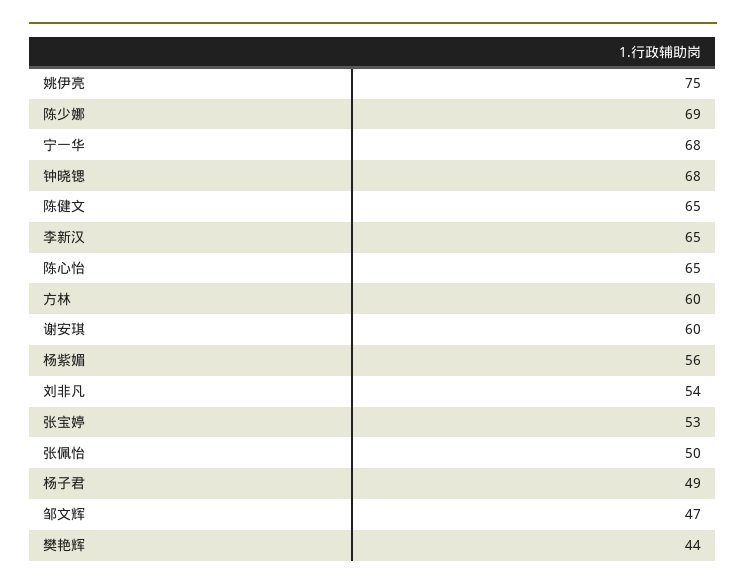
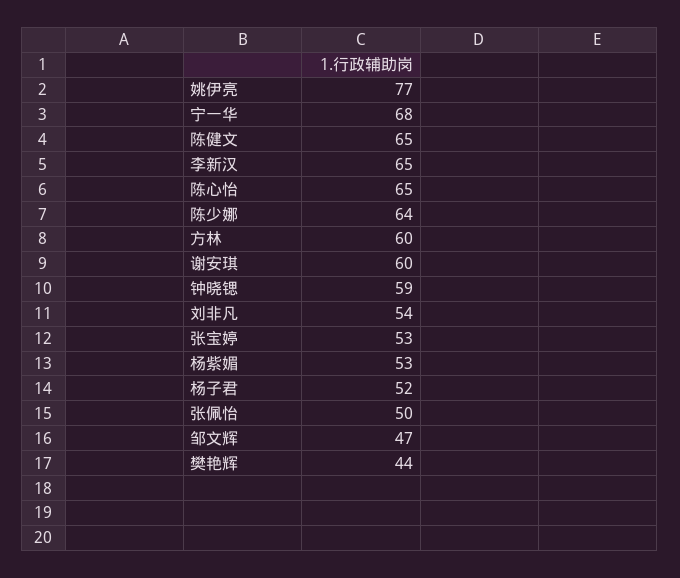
  {
-   "姚伊亮": 75,
+   "姚伊亮": 77,
-   "陈少娜": 69,
+   "陈少娜": 64,
    "宁一华": 68,
-   "钟晓锶": 68,
+   "钟晓锶": 59,
    "陈健文": 65,
    "李新汉": 65,
    "陈心怡": 65,
    "方林": 60,
    "谢安琪": 60,
-   "杨紫媚": 56,
+   "杨紫媚": 53,
    "刘非凡": 54,
    "张宝婷": 53,
    "张佩怡": 50,
-   "杨子君": 49,
+   "杨子君": 52,
    "邹文辉": 47,
    "樊艳辉": 44
  }

